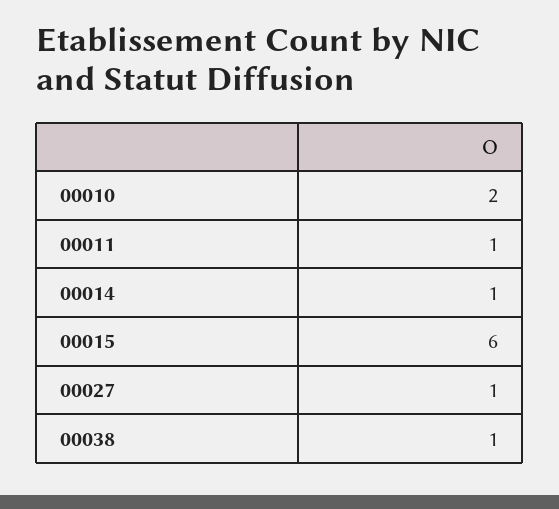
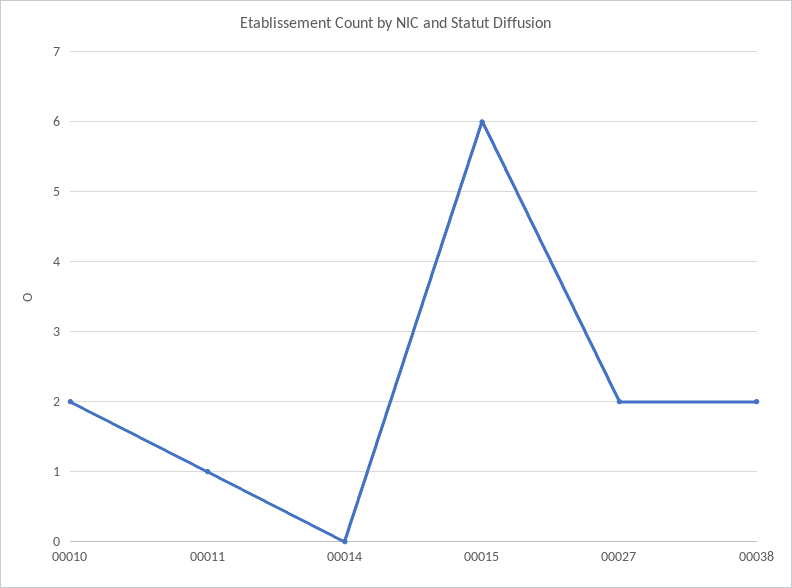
  {
    "00010": 2,
    "00011": 1,
-   "00014": 1,
+   "00014": 0,
    "00015": 6,
-   "00027": 1,
+   "00027": 2,
-   "00038": 1
+   "00038": 2
  }

